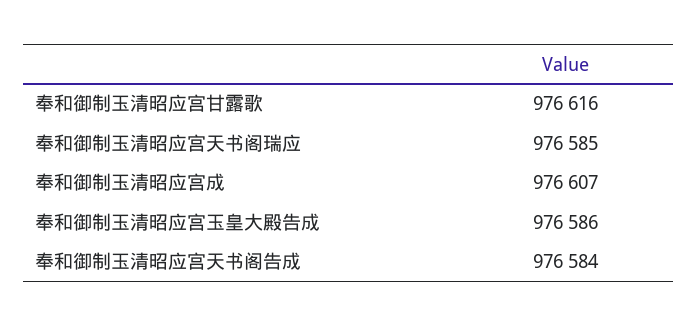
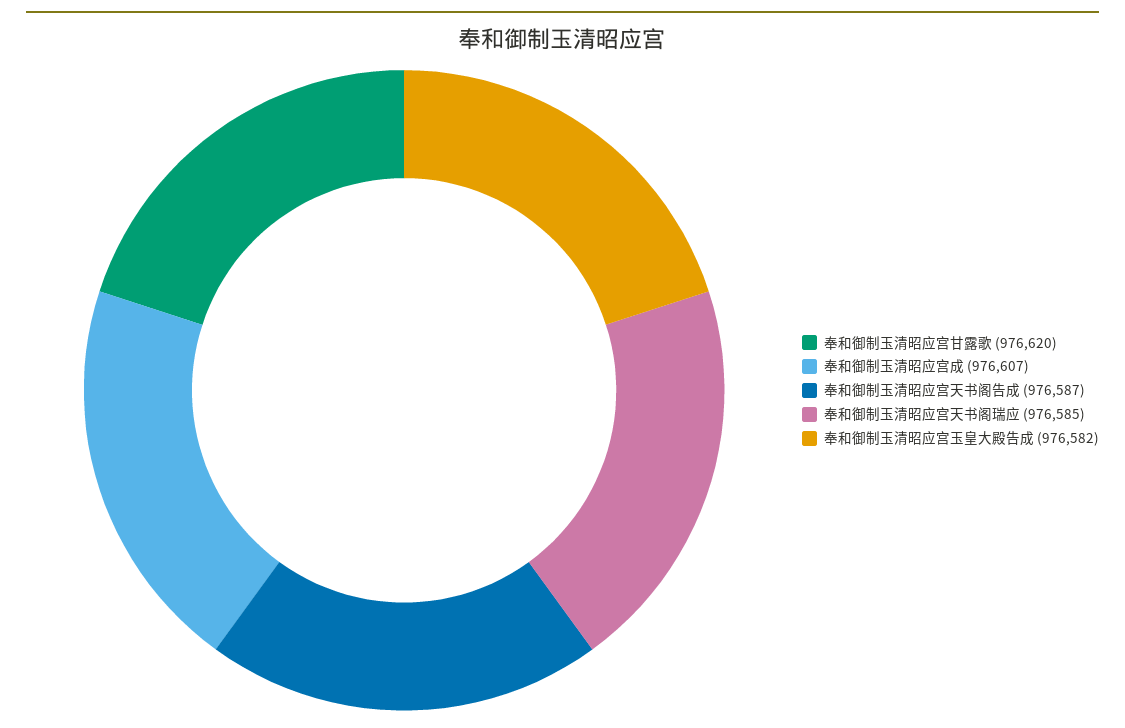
  {
-   "奉和御制玉清昭应宫甘露歌": 976616,
+   "奉和御制玉清昭应宫甘露歌": 976620,
    "奉和御制玉清昭应宫天书阁瑞应": 976585,
    "奉和御制玉清昭应宫成": 976607,
-   "奉和御制玉清昭应宫玉皇大殿告成": 976586,
+   "奉和御制玉清昭应宫玉皇大殿告成": 976582,
-   "奉和御制玉清昭应宫天书阁告成": 976584
+   "奉和御制玉清昭应宫天书阁告成": 976587
  }

